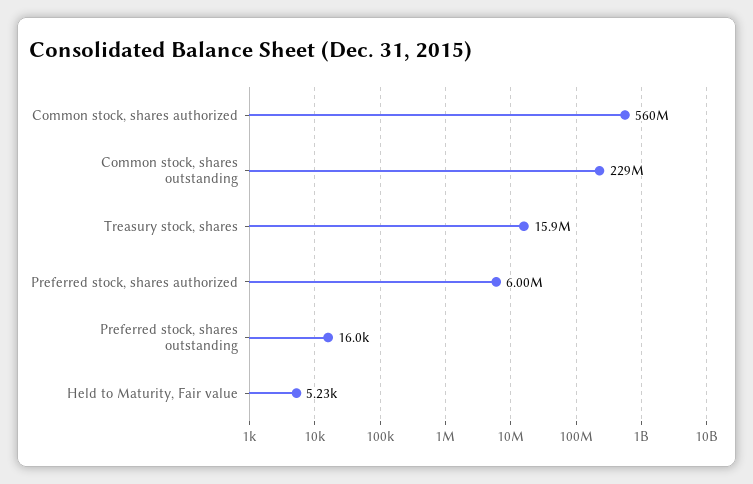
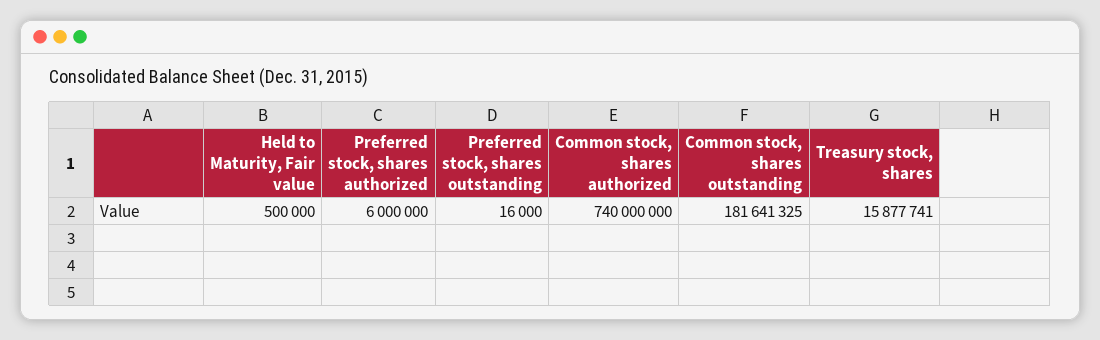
  {
-   "Common stock, shares authorized": 560000000,
+   "Common stock, shares authorized": 740000000,
-   "Common stock, shares outstanding": 229000000,
+   "Common stock, shares outstanding": 181641325,
    "Treasury stock, shares": 15877741,
    "Preferred stock, shares authorized": 6000000,
    "Preferred stock, shares outstanding": 16000,
-   "Held to Maturity, Fair value": 5230
+   "Held to Maturity, Fair value": 500000
  }

